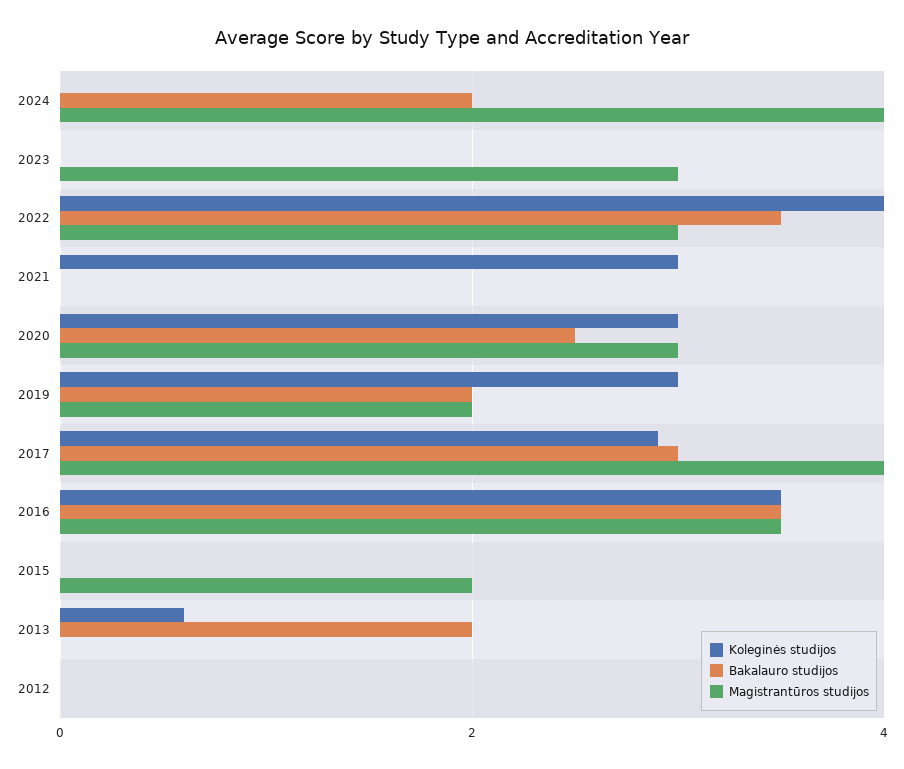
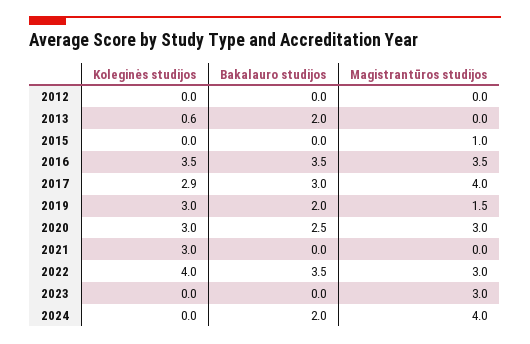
  {
    "Koleginės studijos": {
      "2024": 0,
      "2023": 0,
      "2022": 4,
      "2021": 3,
      "2020": 3,
      "2019": 3,
      "2017": 2.9,
      "2016": 3.5,
      "2015": 0,
      "2013": 0.6,
      "2012": 0
    },
    "Bakalauro studijos": {
      "2024": 2,
      "2023": 0,
      "2022": 3.5,
      "2021": 0,
      "2020": 2.5,
      "2019": 2,
      "2017": 3,
      "2016": 3.5,
      "2015": 0,
      "2013": 2,
      "2012": 0
    },
    "Magistrantūros studijos": {
      "2024": 4,
      "2023": 3,
      "2022": 3,
      "2021": 0,
      "2020": 3,
-     "2019": 2,
+     "2019": 1.5,
      "2017": 4,
      "2016": 3.5,
-     "2015": 2,
+     "2015": 1,
      "2013": 0,
      "2012": 0
    }
  }

